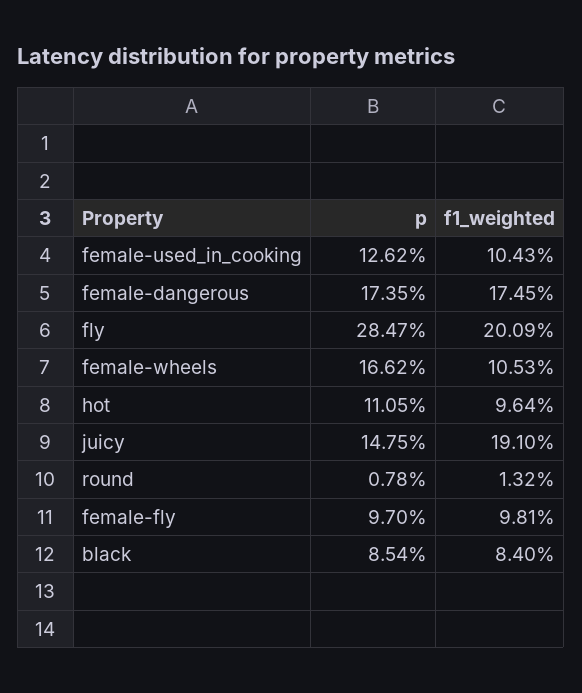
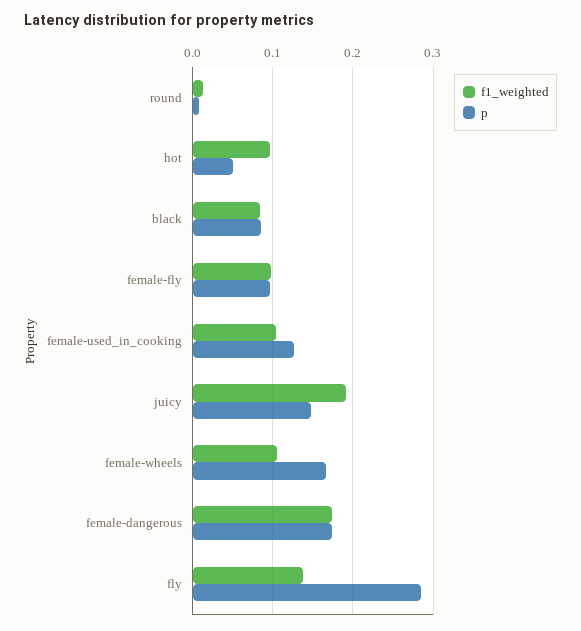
  {
    "p": {
      "female-used_in_cooking": 0.1262,
      "female-dangerous": 0.1735,
      "fly": 0.2847,
      "female-wheels": 0.1662,
-     "hot": 0.1105,
+     "hot": 0.05,
      "juicy": 0.1475,
      "round": 0.0078,
      "female-fly": 0.097,
      "black": 0.0854
    },
    "f1_weighted": {
      "female-used_in_cooking": 0.1043,
      "female-dangerous": 0.1745,
-     "fly": 0.2009,
+     "fly": 0.14,
      "female-wheels": 0.1053,
      "hot": 0.0964,
      "juicy": 0.191,
      "round": 0.0132,
      "female-fly": 0.0981,
      "black": 0.084
    }
  }

